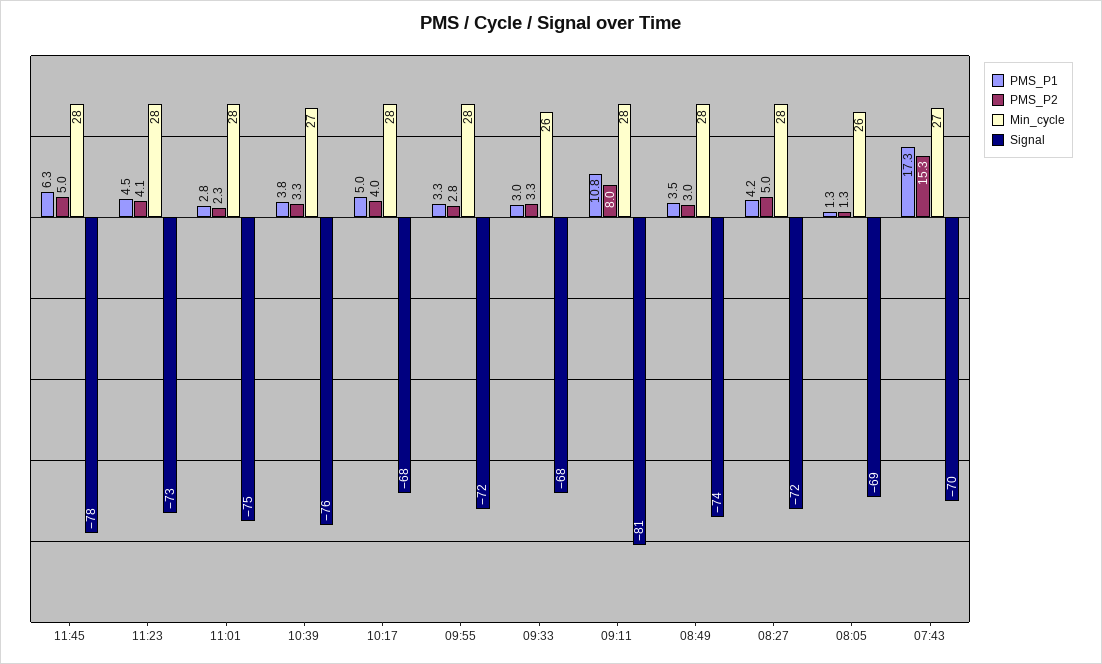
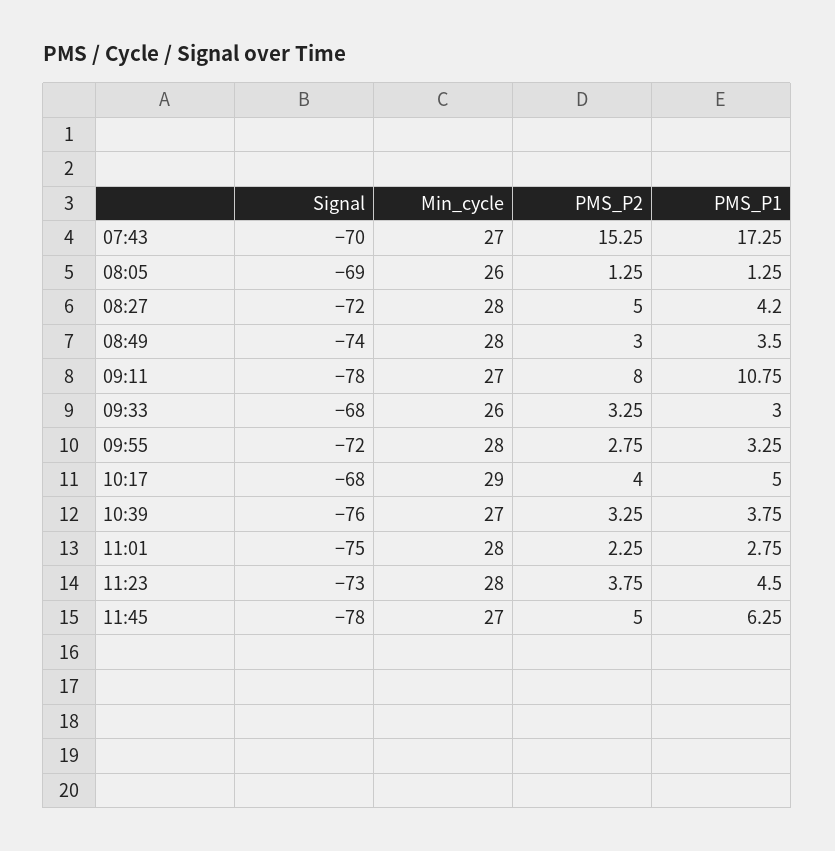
  {
    "PMS_P1": {
      "11:45": 6.25,
      "11:23": 4.5,
      "11:01": 2.75,
      "10:39": 3.75,
      "10:17": 5,
      "09:55": 3.25,
      "09:33": 3,
      "09:11": 10.75,
      "08:49": 3.5,
      "08:27": 4.2,
      "08:05": 1.25,
      "07:43": 17.25
    },
    "PMS_P2": {
      "11:45": 5,
-     "11:23": 4.1,
+     "11:23": 3.75,
      "11:01": 2.25,
      "10:39": 3.25,
      "10:17": 4,
      "09:55": 2.75,
      "09:33": 3.25,
      "09:11": 8,
      "08:49": 3,
      "08:27": 5,
      "08:05": 1.25,
      "07:43": 15.25
    },
    "Min_cycle": {
-     "11:45": 28,
+     "11:45": 27,
      "11:23": 28,
      "11:01": 28,
      "10:39": 27,
-     "10:17": 28,
+     "10:17": 29,
      "09:55": 28,
      "09:33": 26,
-     "09:11": 28,
+     "09:11": 27,
      "08:49": 28,
      "08:27": 28,
      "08:05": 26,
      "07:43": 27
    },
    "Signal": {
      "11:45": -78,
      "11:23": -73,
      "11:01": -75,
      "10:39": -76,
      "10:17": -68,
      "09:55": -72,
      "09:33": -68,
-     "09:11": -81,
+     "09:11": -78,
      "08:49": -74,
      "08:27": -72,
      "08:05": -69,
      "07:43": -70
    }
  }

